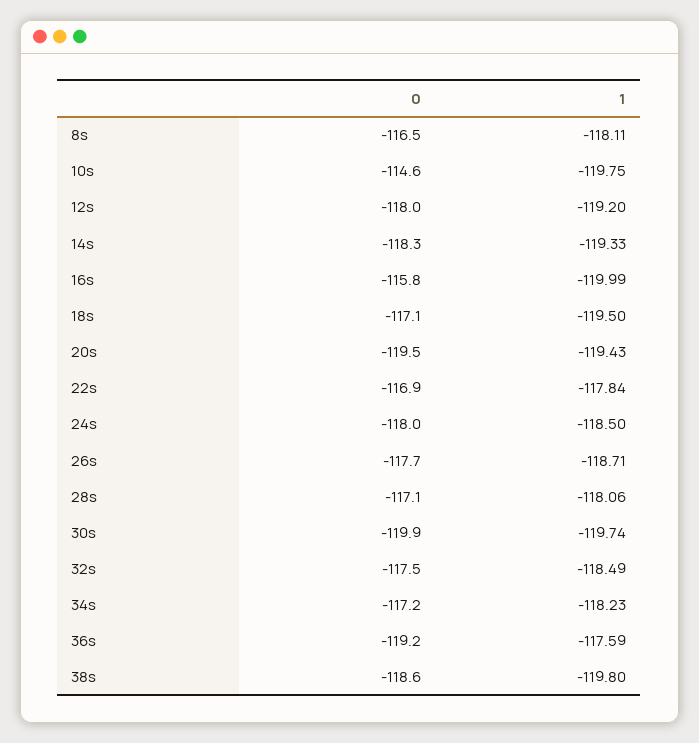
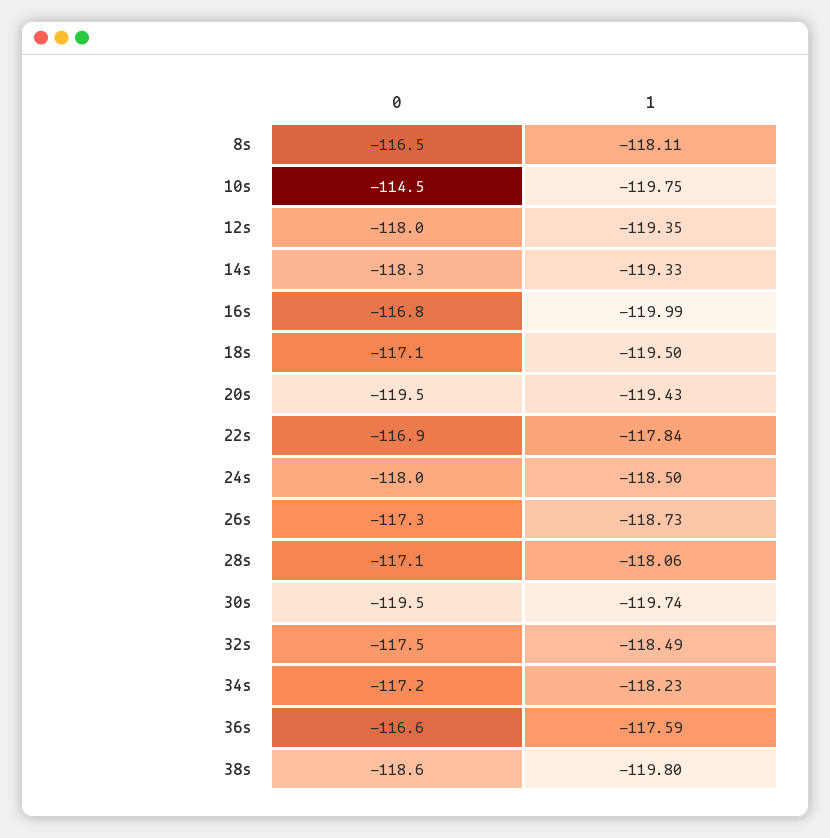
  {
    "0": {
      "8s": -116.5,
-     "10s": -114.6,
+     "10s": -114.5,
      "12s": -118,
      "14s": -118.3,
-     "16s": -115.8,
+     "16s": -116.8,
      "18s": -117.1,
      "20s": -119.5,
      "22s": -116.9,
      "24s": -118,
-     "26s": -117.7,
+     "26s": -117.3,
      "28s": -117.1,
-     "30s": -119.9,
+     "30s": -119.5,
      "32s": -117.5,
      "34s": -117.2,
-     "36s": -119.2,
+     "36s": -116.6,
      "38s": -118.6
    },
    "1": {
      "8s": -118.11,
      "10s": -119.75,
-     "12s": -119.2,
+     "12s": -119.35,
      "14s": -119.33,
      "16s": -119.99,
      "18s": -119.5,
      "20s": -119.43,
      "22s": -117.84,
      "24s": -118.5,
-     "26s": -118.71,
+     "26s": -118.73,
      "28s": -118.06,
      "30s": -119.74,
      "32s": -118.49,
      "34s": -118.23,
      "36s": -117.59,
      "38s": -119.8
    }
  }

